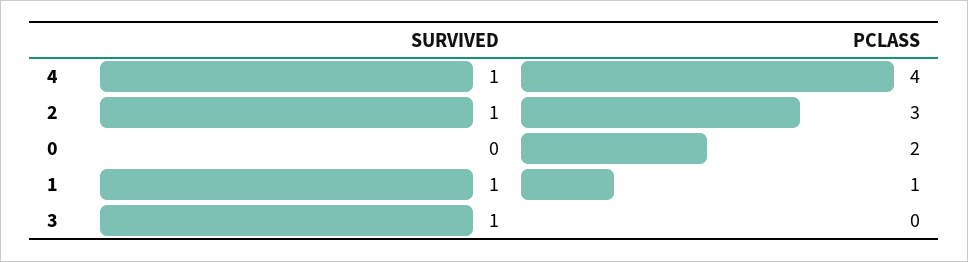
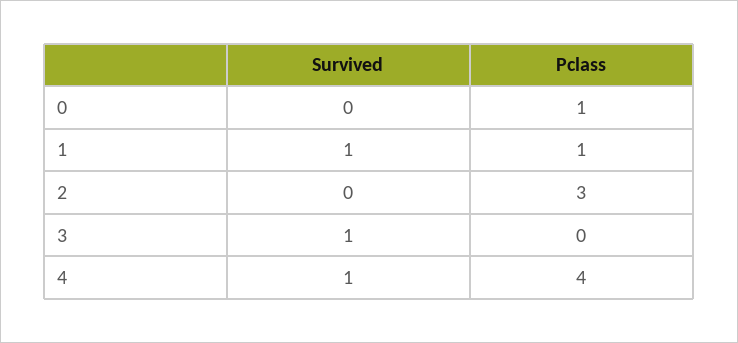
  {
    "SURVIVED": {
      "4": 1,
-     "2": 1,
+     "2": 0,
      "0": 0,
      "1": 1,
      "3": 1
    },
    "PCLASS": {
      "4": 4,
      "2": 3,
-     "0": 2,
+     "0": 1,
      "1": 1,
      "3": 0
    }
  }

